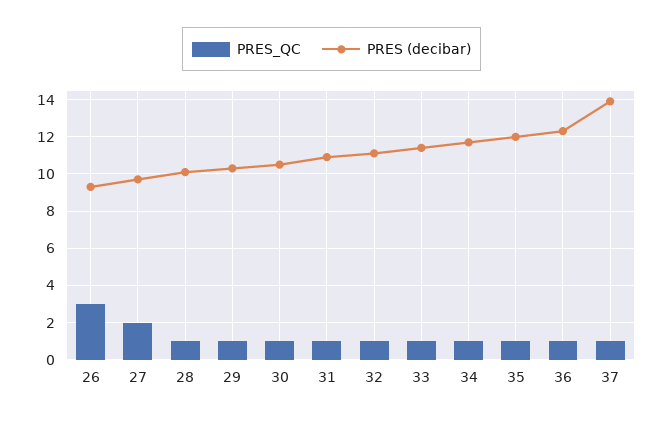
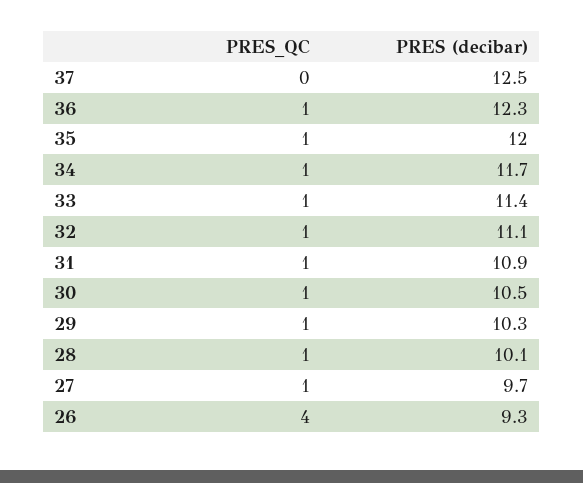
  {
    "PRES_QC": {
-     "26": 3,
+     "26": 4,
-     "27": 2,
+     "27": 1,
      "28": 1,
      "29": 1,
      "30": 1,
      "31": 1,
      "32": 1,
      "33": 1,
      "34": 1,
      "35": 1,
      "36": 1,
-     "37": 1
+     "37": 0
    },
    "PRES (decibar)": {
      "26": 9.3,
      "27": 9.7,
      "28": 10.1,
      "29": 10.3,
      "30": 10.5,
      "31": 10.9,
      "32": 11.1,
      "33": 11.4,
      "34": 11.7,
      "35": 12,
      "36": 12.3,
-     "37": 14
+     "37": 12.5
    }
  }

